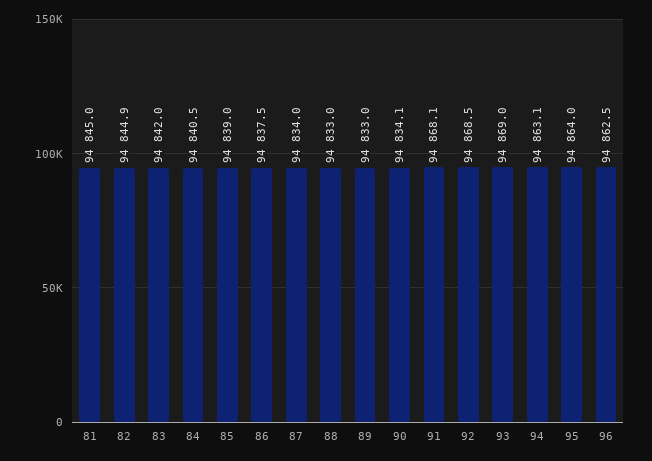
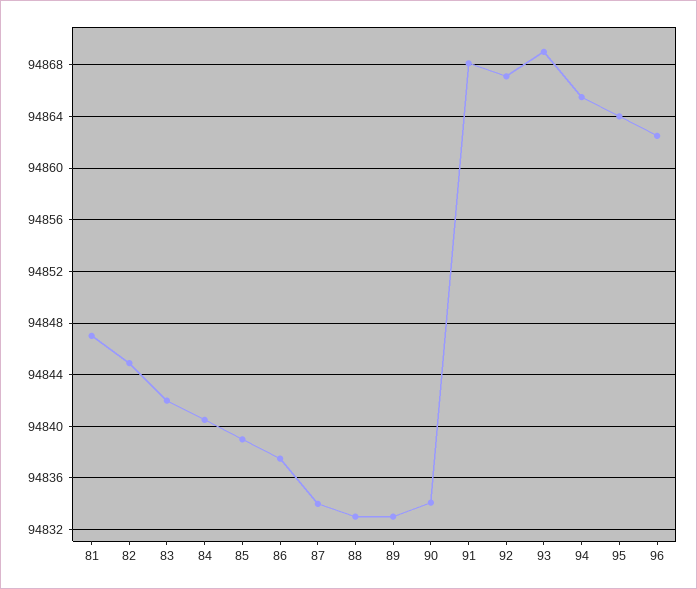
  {
-   "81": 94845,
+   "81": 94847,
    "82": 94844.9,
    "83": 94842,
    "84": 94840.5,
    "85": 94839,
    "86": 94837.5,
    "87": 94834,
    "88": 94833,
    "89": 94833,
    "90": 94834.1,
    "91": 94868.1,
-   "92": 94868.5,
+   "92": 94867,
    "93": 94869,
-   "94": 94863.1,
+   "94": 94865.5,
    "95": 94864,
    "96": 94862.5
  }

